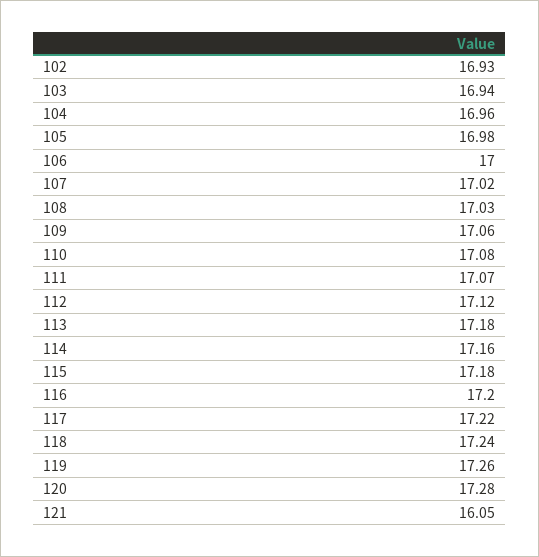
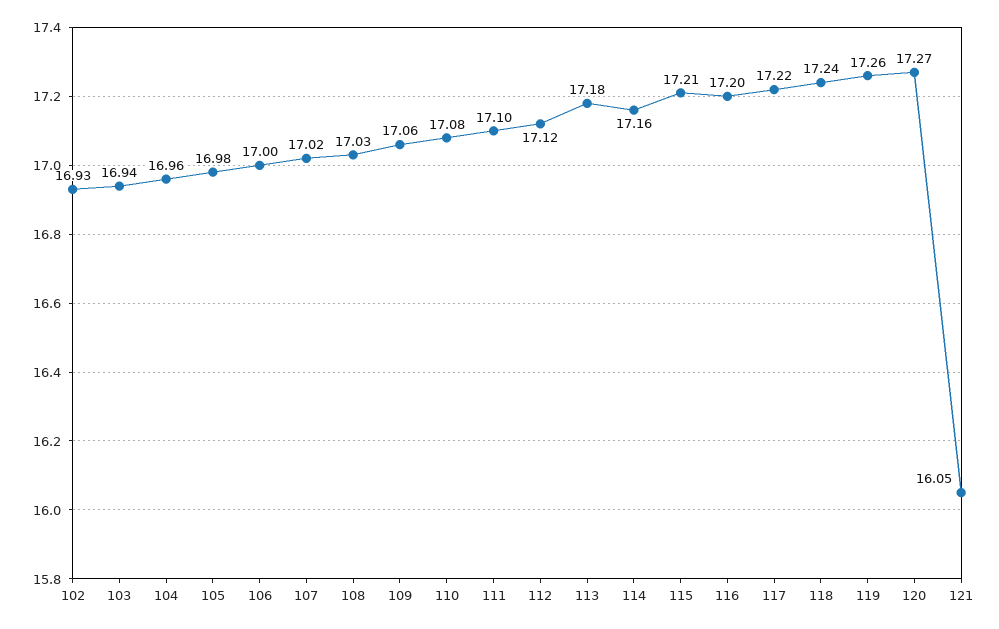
  {
    "102": 16.93,
    "103": 16.94,
    "104": 16.96,
    "105": 16.98,
    "106": 17,
    "107": 17.02,
    "108": 17.03,
    "109": 17.06,
    "110": 17.08,
-   "111": 17.07,
+   "111": 17.1,
    "112": 17.12,
    "113": 17.18,
    "114": 17.16,
-   "115": 17.18,
+   "115": 17.21,
    "116": 17.2,
    "117": 17.22,
    "118": 17.24,
    "119": 17.26,
-   "120": 17.28,
+   "120": 17.27,
    "121": 16.05
  }

